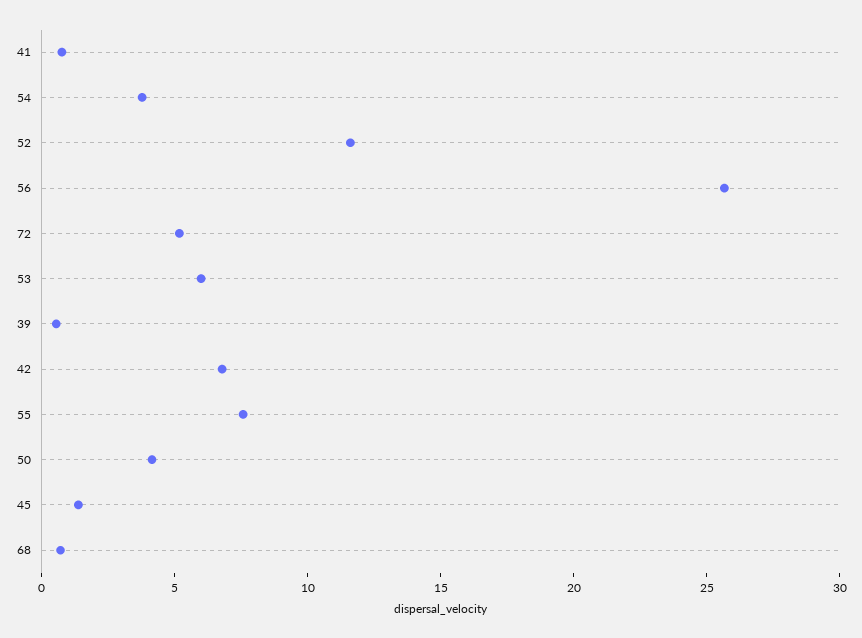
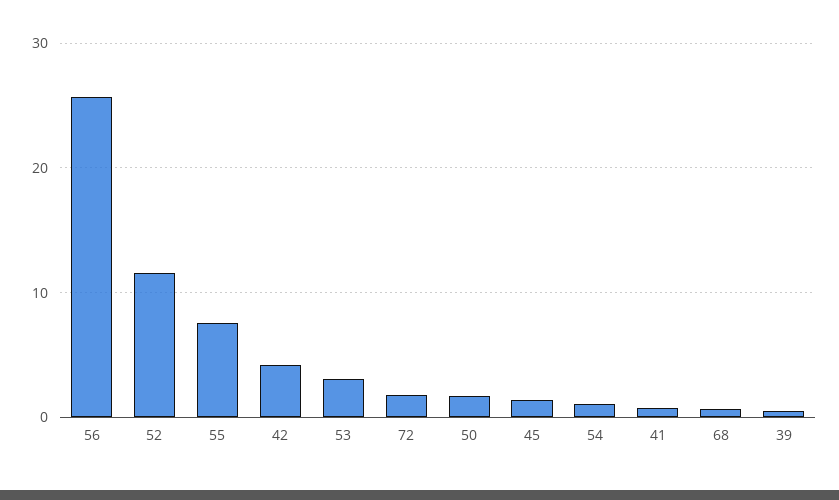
  {
    "41": 1,
-   "54": 4,
+   "54": 1,
    "52": 12,
    "56": 26,
-   "72": 5,
+   "72": 2,
-   "53": 6,
+   "53": 3,
    "39": 1,
-   "42": 7,
+   "42": 4,
    "55": 8,
-   "50": 4,
+   "50": 2,
    "45": 1,
    "68": 1
  }

